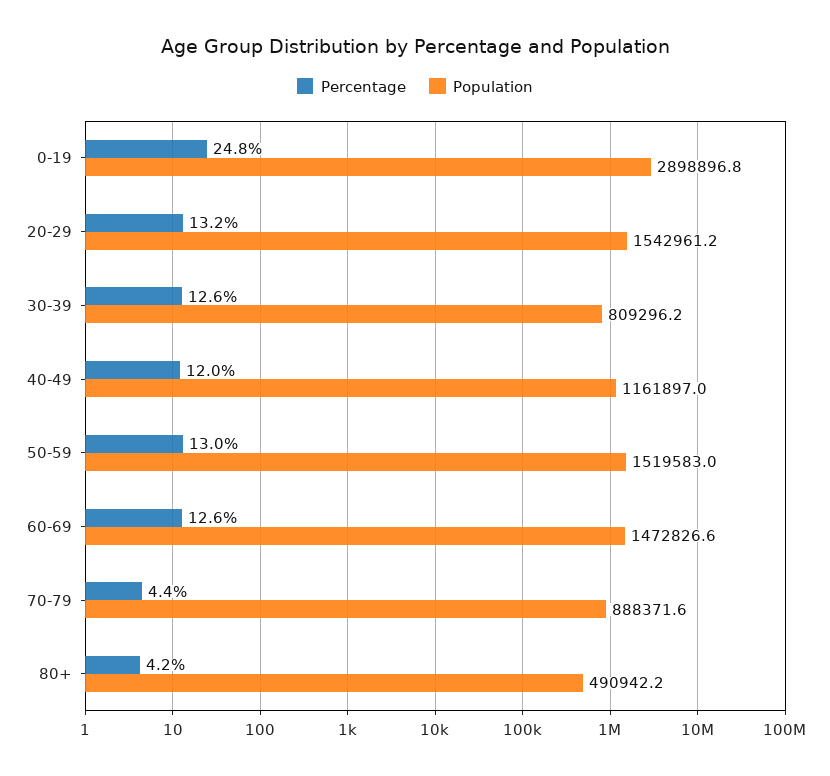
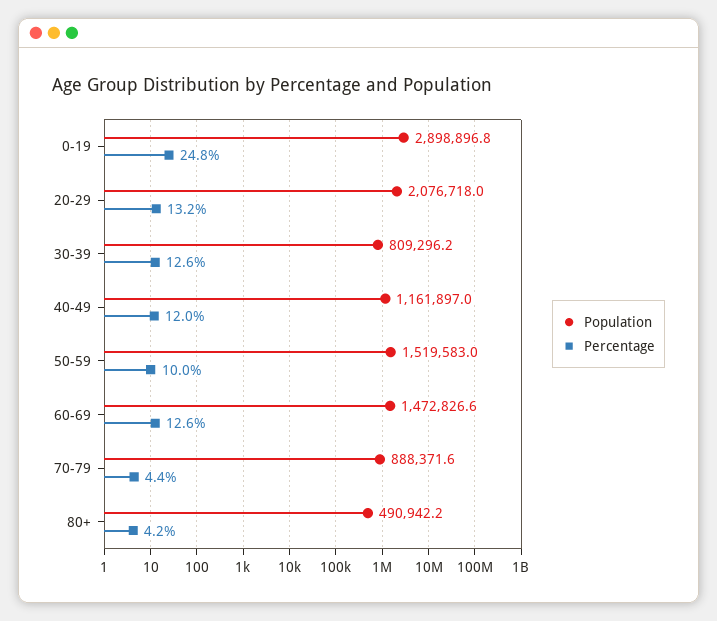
  {
    "Percentage": {
      "0-19": 24.8,
      "20-29": 13.2,
      "30-39": 12.6,
      "40-49": 12,
-     "50-59": 13,
+     "50-59": 10,
      "60-69": 12.6,
      "70-79": 4.4,
      "80+": 4.2
    },
    "Population": {
      "0-19": 2898896.8,
-     "20-29": 1542961.2,
+     "20-29": 2076718,
      "30-39": 809296.2,
      "40-49": 1161897,
      "50-59": 1519583,
      "60-69": 1472826.6,
      "70-79": 888371.6,
      "80+": 490942.2
    }
  }

